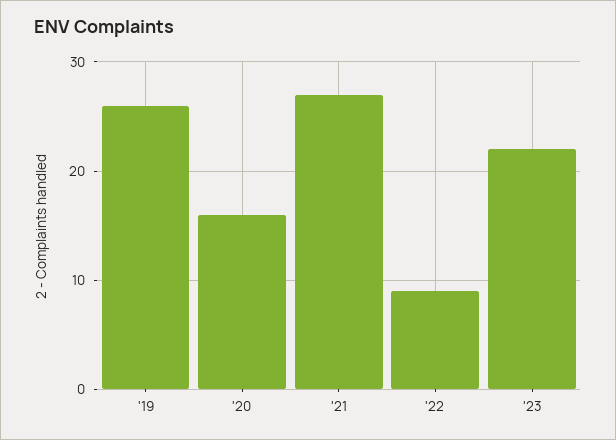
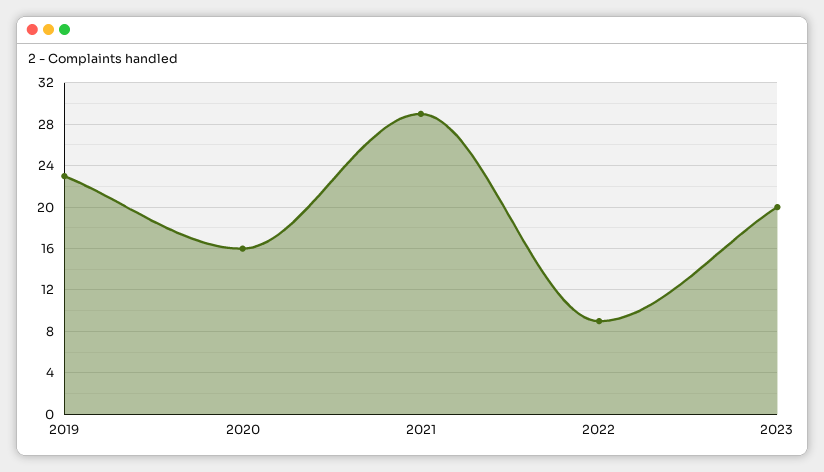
  {
-   "'19": 26,
+   "'19": 23,
    "'20": 16,
-   "'21": 27,
+   "'21": 29,
    "'22": 9,
-   "'23": 22
+   "'23": 20
  }

